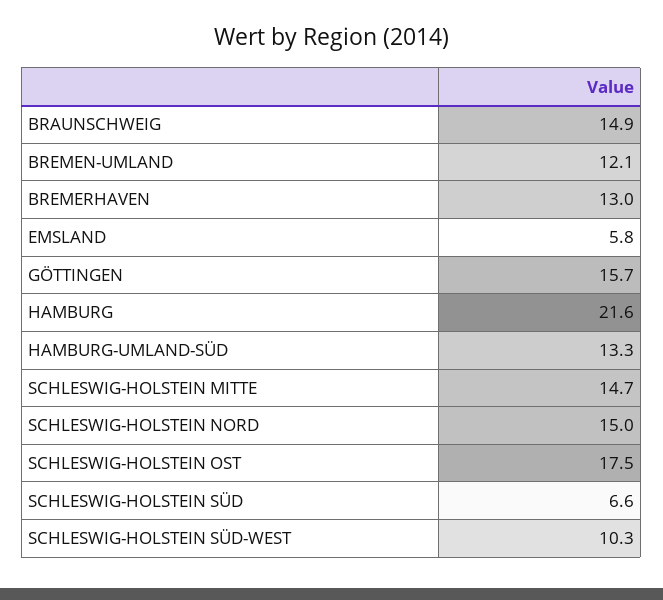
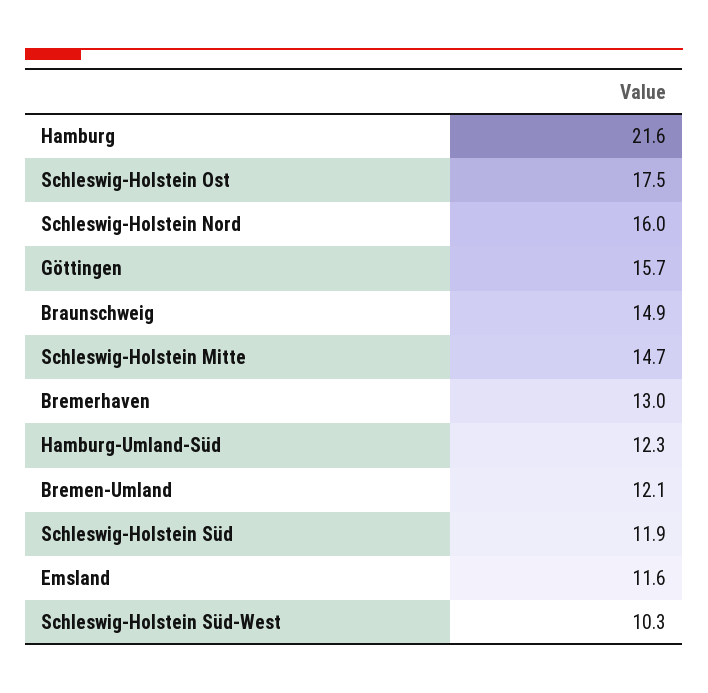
  {
    "BRAUNSCHWEIG": 14.9,
    "BREMEN-UMLAND": 12.1,
    "BREMERHAVEN": 13,
-   "EMSLAND": 5.8,
+   "EMSLAND": 11.6,
    "GÖTTINGEN": 15.7,
    "HAMBURG": 21.6,
-   "HAMBURG-UMLAND-SÜD": 13.3,
+   "HAMBURG-UMLAND-SÜD": 12.3,
    "SCHLESWIG-HOLSTEIN MITTE": 14.7,
-   "SCHLESWIG-HOLSTEIN NORD": 15,
+   "SCHLESWIG-HOLSTEIN NORD": 16,
    "SCHLESWIG-HOLSTEIN OST": 17.5,
-   "SCHLESWIG-HOLSTEIN SÜD": 6.6,
+   "SCHLESWIG-HOLSTEIN SÜD": 11.9,
    "SCHLESWIG-HOLSTEIN SÜD-WEST": 10.3
  }

